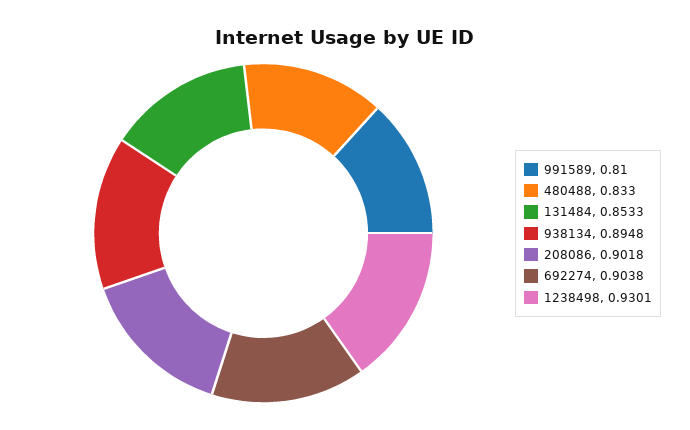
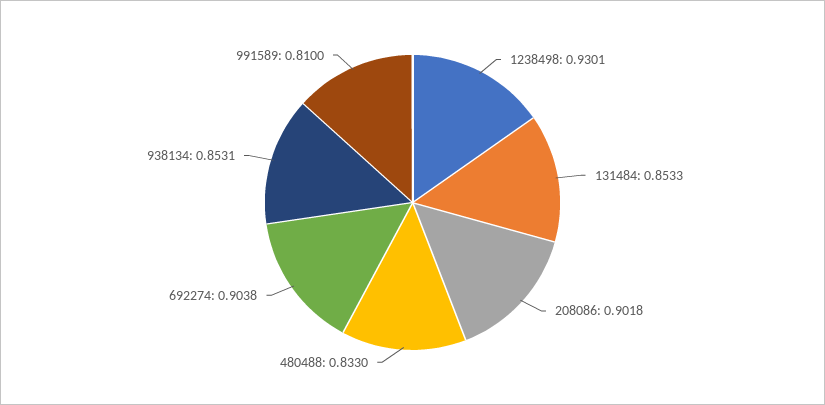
  {
    "991589": 0.81,
    "480488": 0.833,
    "131484": 0.8533,
-   "938134": 0.8948,
+   "938134": 0.8531,
    "208086": 0.9018,
    "692274": 0.9038,
    "1238498": 0.9301
  }

